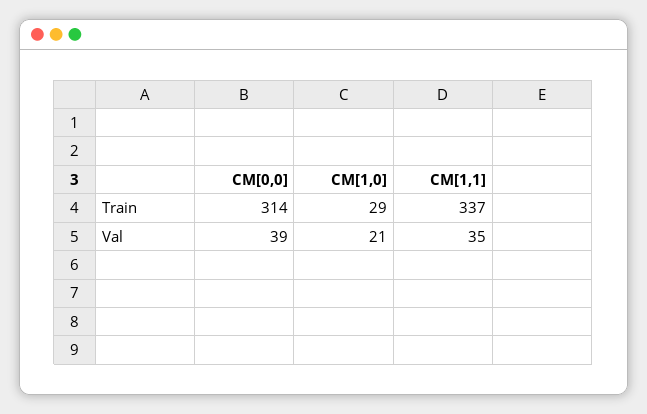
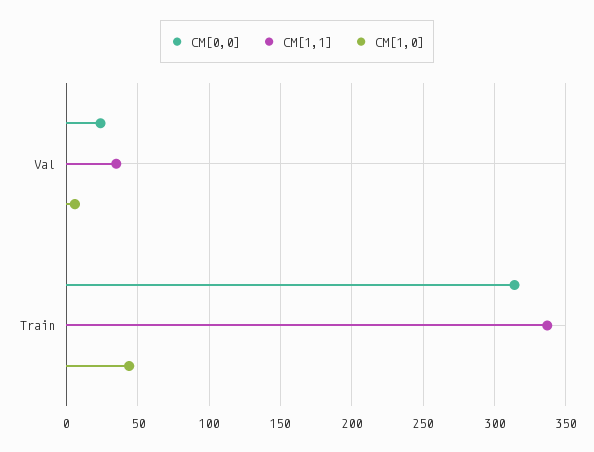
  {
    "CM[0,0]": {
      "Train": 314,
-     "Val": 39
+     "Val": 25
    },
    "CM[1,0]": {
-     "Train": 29,
+     "Train": 45,
-     "Val": 21
+     "Val": 5
    },
    "CM[1,1]": {
      "Train": 337,
      "Val": 35
    }
  }

